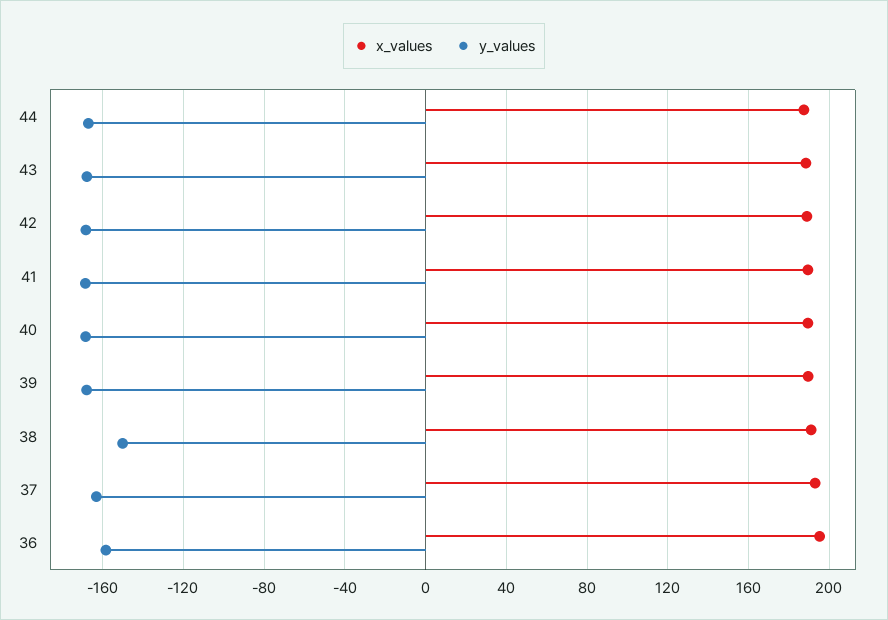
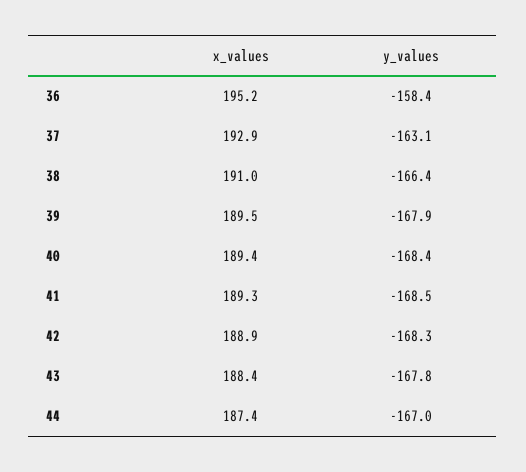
  {
    "x_values": {
      "44": 187.4,
      "43": 188.4,
      "42": 188.9,
      "41": 189.3,
      "40": 189.4,
      "39": 189.5,
      "38": 191,
      "37": 192.9,
      "36": 195.2
    },
    "y_values": {
      "44": -167,
      "43": -167.8,
      "42": -168.3,
      "41": -168.5,
      "40": -168.4,
      "39": -167.9,
-     "38": -150,
+     "38": -166.4,
      "37": -163.1,
      "36": -158.4
    }
  }

